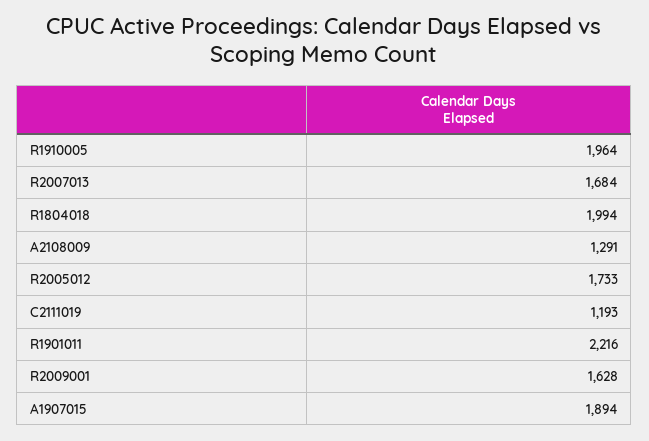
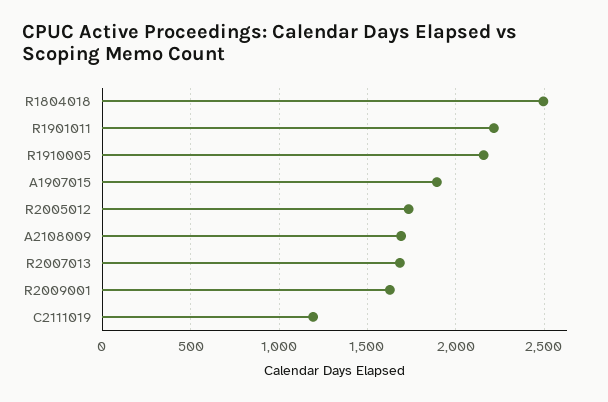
  {
-   "R1910005": 1964,
+   "R1910005": 2150,
    "R2007013": 1684,
-   "R1804018": 1994,
+   "R1804018": 2500,
-   "A2108009": 1291,
+   "A2108009": 1700,
    "R2005012": 1733,
    "C2111019": 1193,
    "R1901011": 2216,
    "R2009001": 1628,
    "A1907015": 1894
  }

